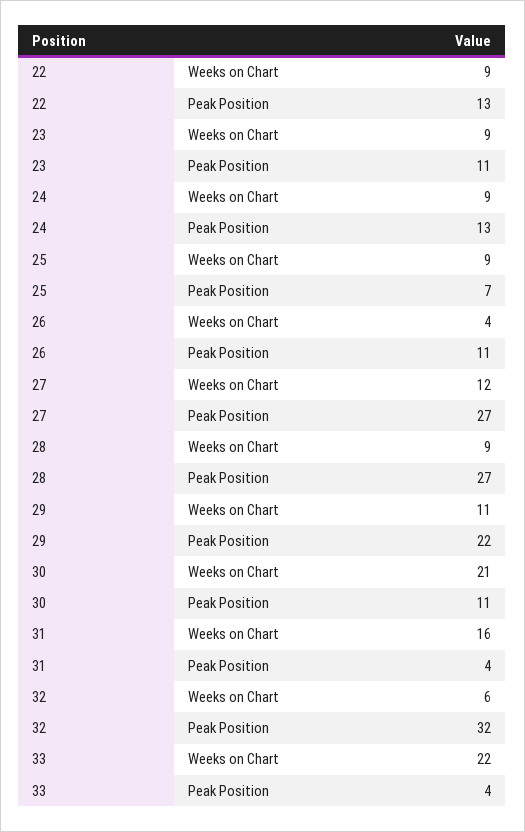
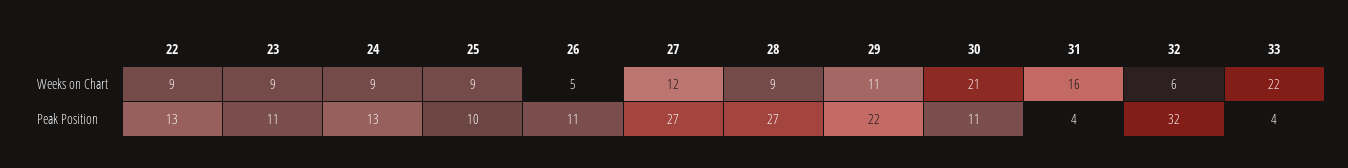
  {
    "22": {
      "Weeks on Chart": 9,
      "Peak Position": 13
    },
    "23": {
      "Weeks on Chart": 9,
      "Peak Position": 11
    },
    "24": {
      "Weeks on Chart": 9,
      "Peak Position": 13
    },
    "25": {
      "Weeks on Chart": 9,
-     "Peak Position": 7
+     "Peak Position": 10
    },
    "26": {
-     "Weeks on Chart": 4,
+     "Weeks on Chart": 5,
      "Peak Position": 11
    },
    "27": {
      "Weeks on Chart": 12,
      "Peak Position": 27
    },
    "28": {
      "Weeks on Chart": 9,
      "Peak Position": 27
    },
    "29": {
      "Weeks on Chart": 11,
      "Peak Position": 22
    },
    "30": {
      "Weeks on Chart": 21,
      "Peak Position": 11
    },
    "31": {
      "Weeks on Chart": 16,
      "Peak Position": 4
    },
    "32": {
      "Weeks on Chart": 6,
      "Peak Position": 32
    },
    "33": {
      "Weeks on Chart": 22,
      "Peak Position": 4
    }
  }

